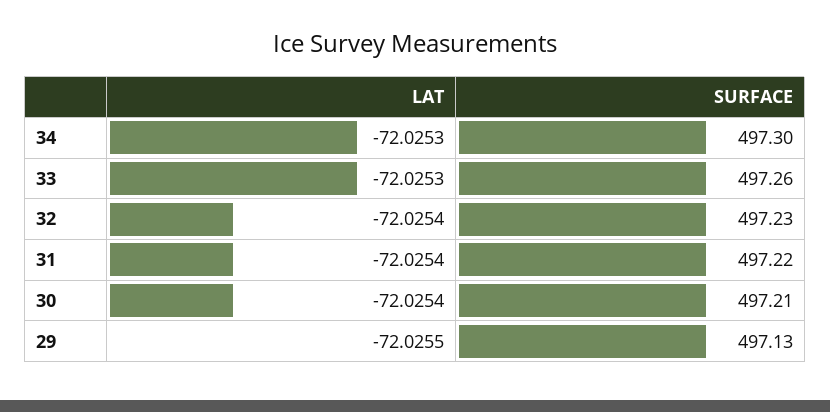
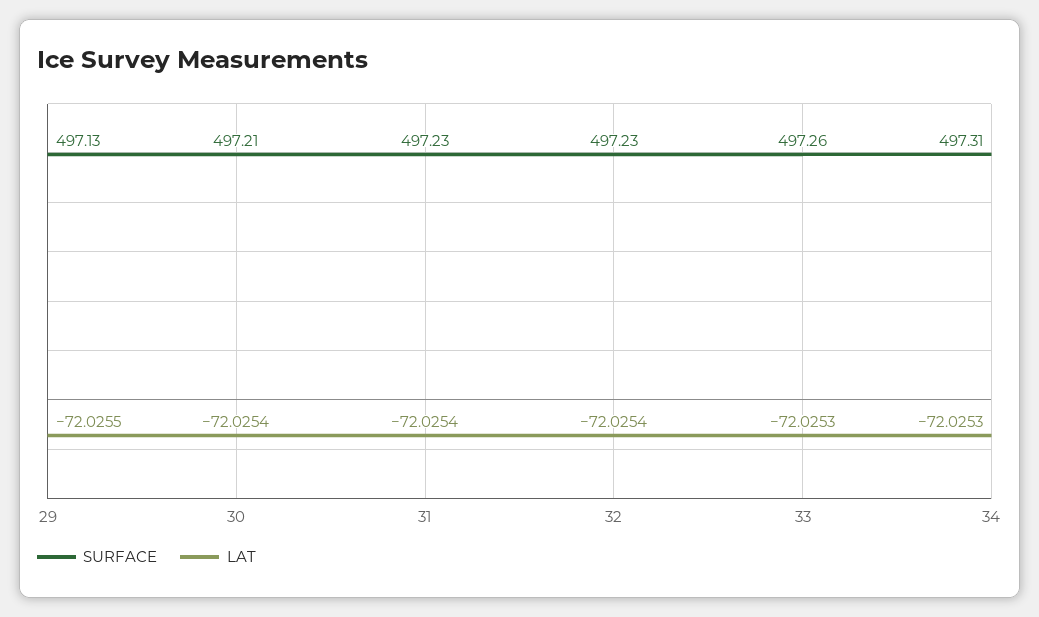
  {
    "LAT": {
      "34": -72.0253,
      "33": -72.0253,
      "32": -72.0254,
      "31": -72.0254,
      "30": -72.0254,
      "29": -72.0255
    },
    "SURFACE": {
-     "34": 497.3,
+     "34": 497.31,
      "33": 497.26,
      "32": 497.23,
-     "31": 497.22,
+     "31": 497.23,
      "30": 497.21,
      "29": 497.13
    }
  }

